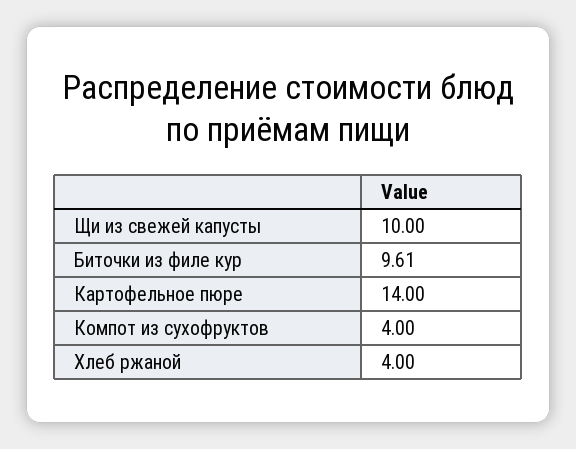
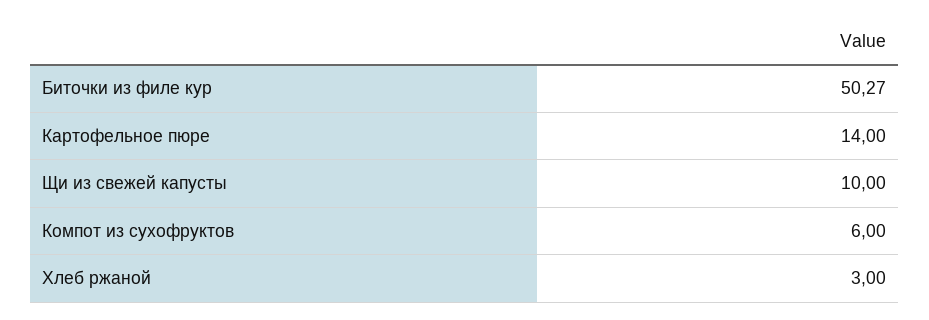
  {
    "Щи из свежей капусты": 10,
-   "Биточки из филе кур": 9.61,
+   "Биточки из филе кур": 50.27,
    "Картофельное пюре": 14,
-   "Компот из сухофруктов": 4,
+   "Компот из сухофруктов": 6,
-   "Хлеб ржаной": 4
+   "Хлеб ржаной": 3
  }

